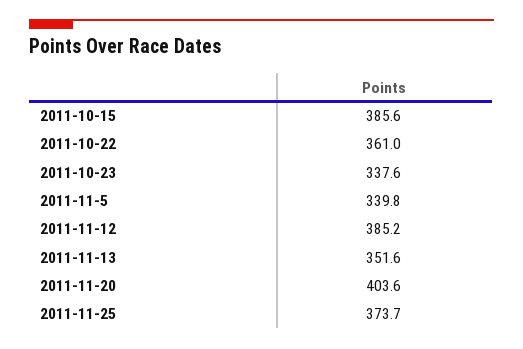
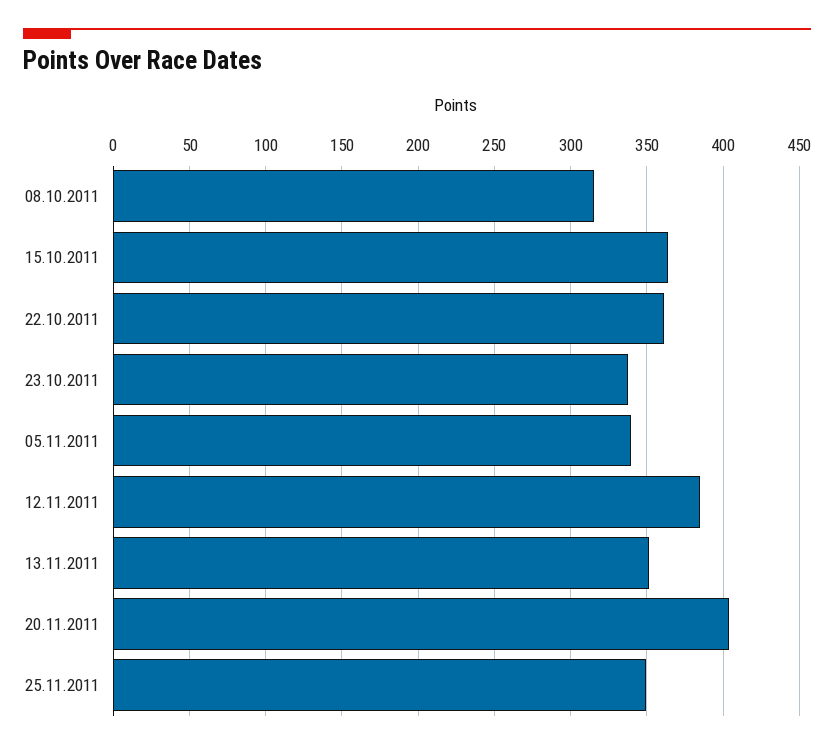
  {
-   "2011-10-15": 385.6,
+   "2011-10-15": 365,
    "2011-10-22": 361,
    "2011-10-23": 337.6,
    "2011-11-5": 339.8,
    "2011-11-12": 385.2,
    "2011-11-13": 351.6,
    "2011-11-20": 403.6,
-   "2011-11-25": 373.7
+   "2011-11-25": 350,
+   "08.10.2011": 315
  }

